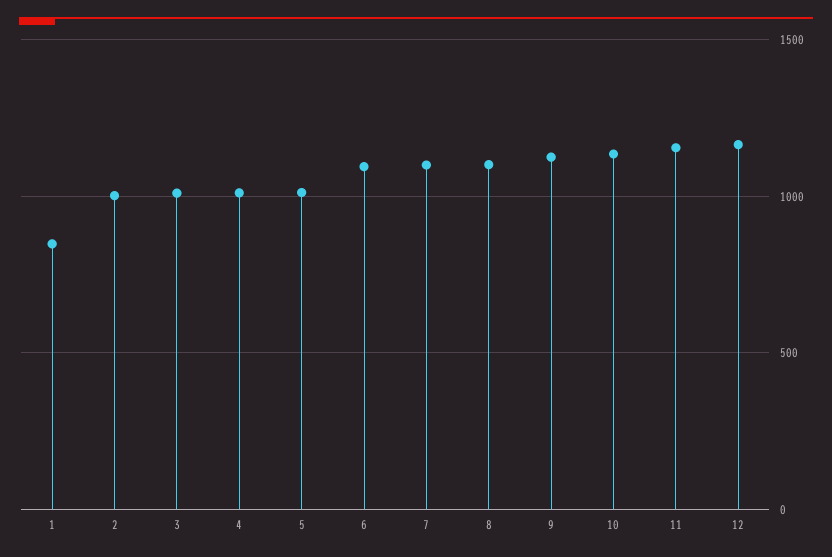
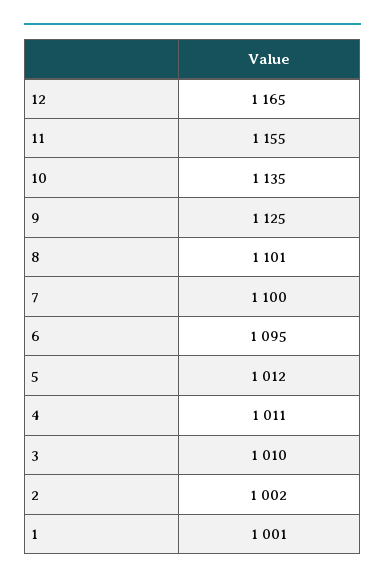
  {
-   "1": 850,
+   "1": 1001,
    "2": 1002,
    "3": 1010,
    "4": 1011,
    "5": 1012,
    "6": 1095,
    "7": 1100,
    "8": 1101,
    "9": 1125,
    "10": 1135,
    "11": 1155,
    "12": 1165
  }

